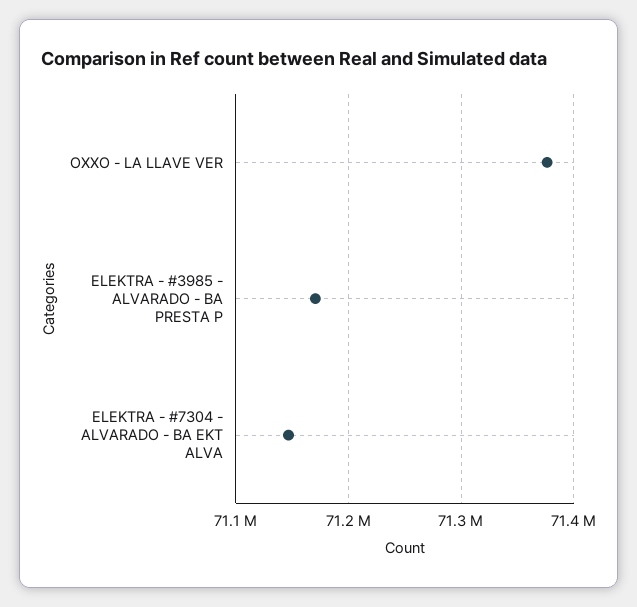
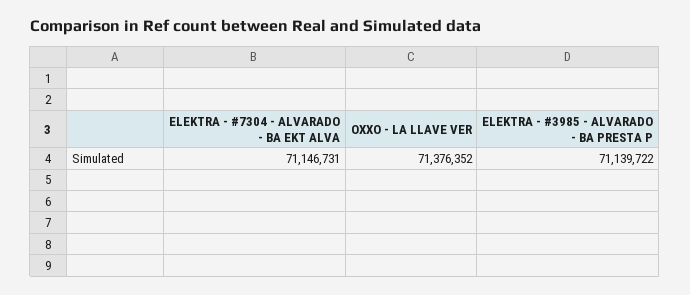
  {
    "OXXO - LA LLAVE VER": 71376352,
-   "ELEKTRA - #3985 - ALVARADO - BA PRESTA P": 71170000,
+   "ELEKTRA - #3985 - ALVARADO - BA PRESTA P": 71139722,
    "ELEKTRA - #7304 - ALVARADO - BA EKT ALVA": 71146731
  }

